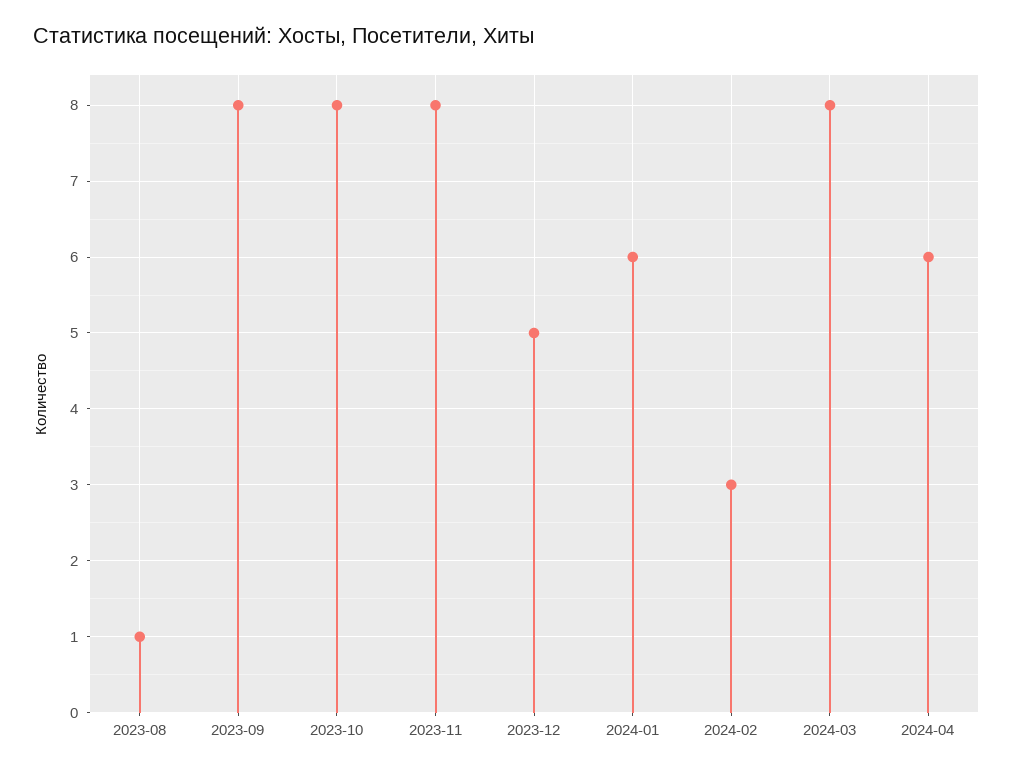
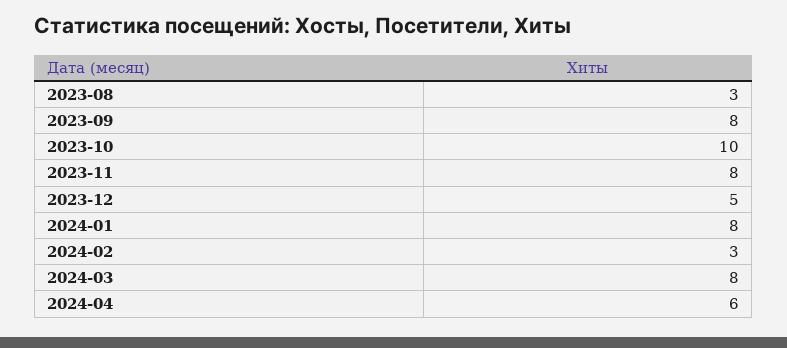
  {
-   "2023-08": 1,
+   "2023-08": 3,
    "2023-09": 8,
-   "2023-10": 8,
+   "2023-10": 10,
    "2023-11": 8,
    "2023-12": 5,
-   "2024-01": 6,
+   "2024-01": 8,
    "2024-02": 3,
    "2024-03": 8,
    "2024-04": 6
  }

